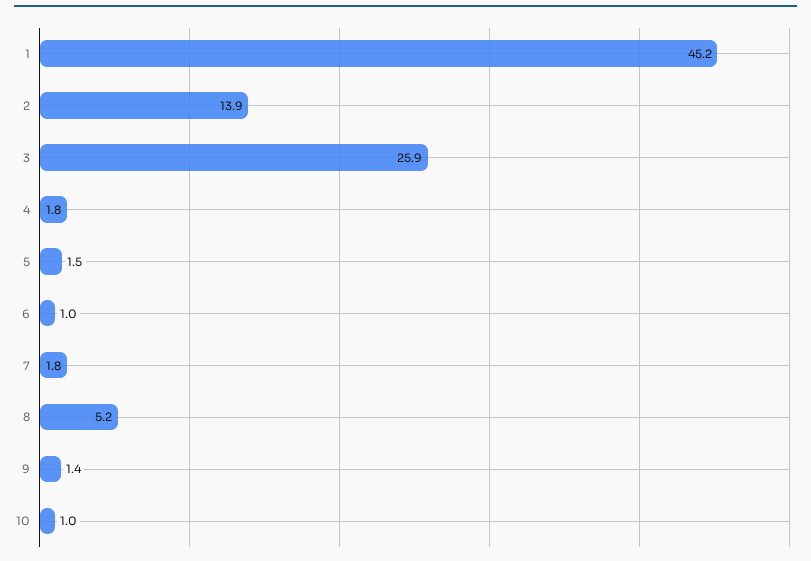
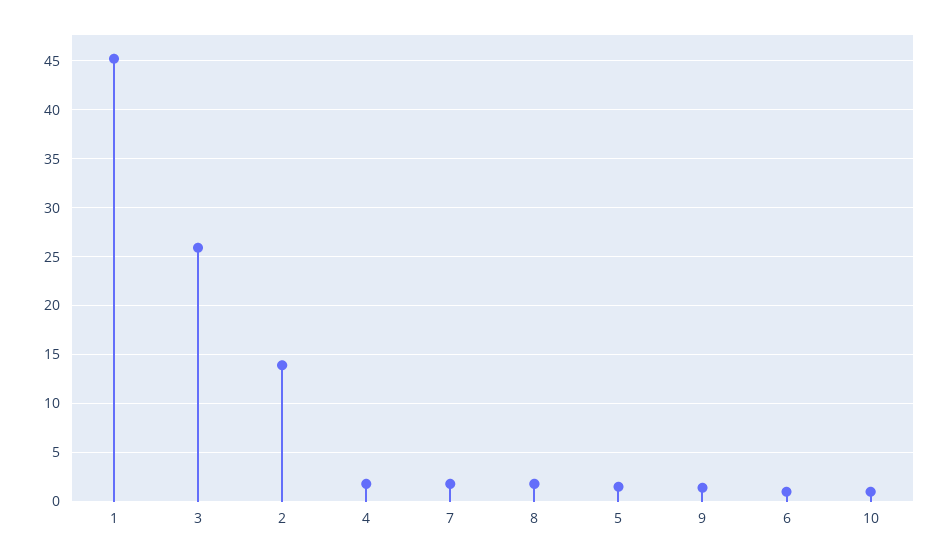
  {
    "1": 45.2,
    "2": 13.9,
    "3": 25.9,
    "4": 1.8,
    "5": 1.5,
    "6": 1,
    "7": 1.8,
-   "8": 5.2,
+   "8": 2,
    "9": 1.4,
    "10": 1
  }

